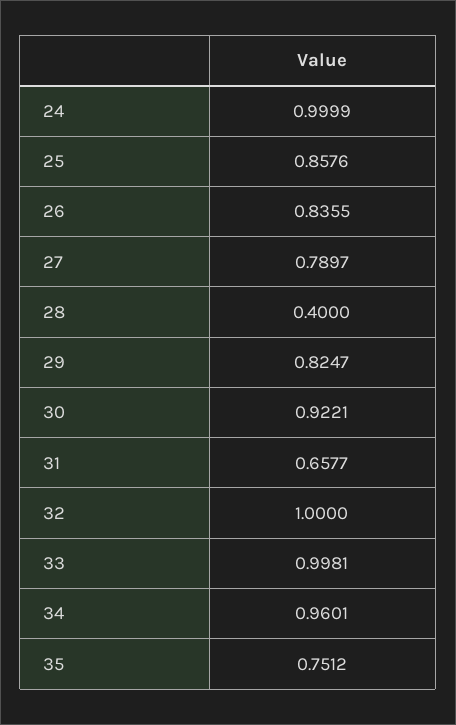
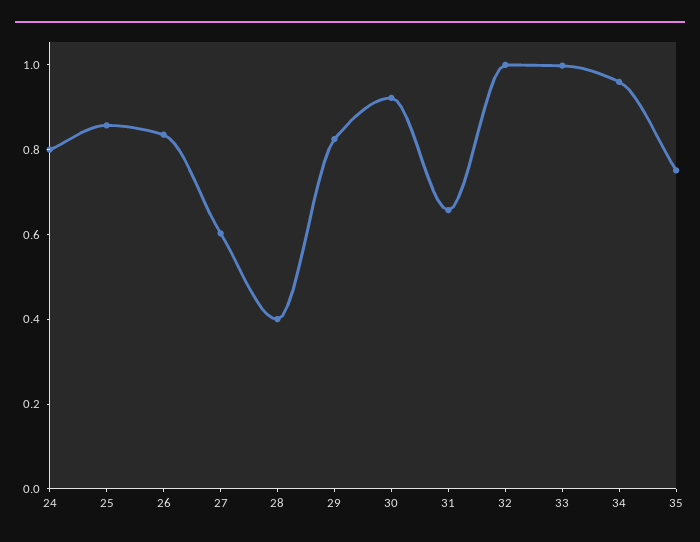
  {
-   "24": 0.9999,
+   "24": 0.8,
    "25": 0.8576,
    "26": 0.8355,
-   "27": 0.7897,
+   "27": 0.6,
    "28": 0.4,
    "29": 0.8247,
    "30": 0.9221,
    "31": 0.6577,
    "32": 1,
    "33": 0.9981,
    "34": 0.9601,
    "35": 0.7512
  }

